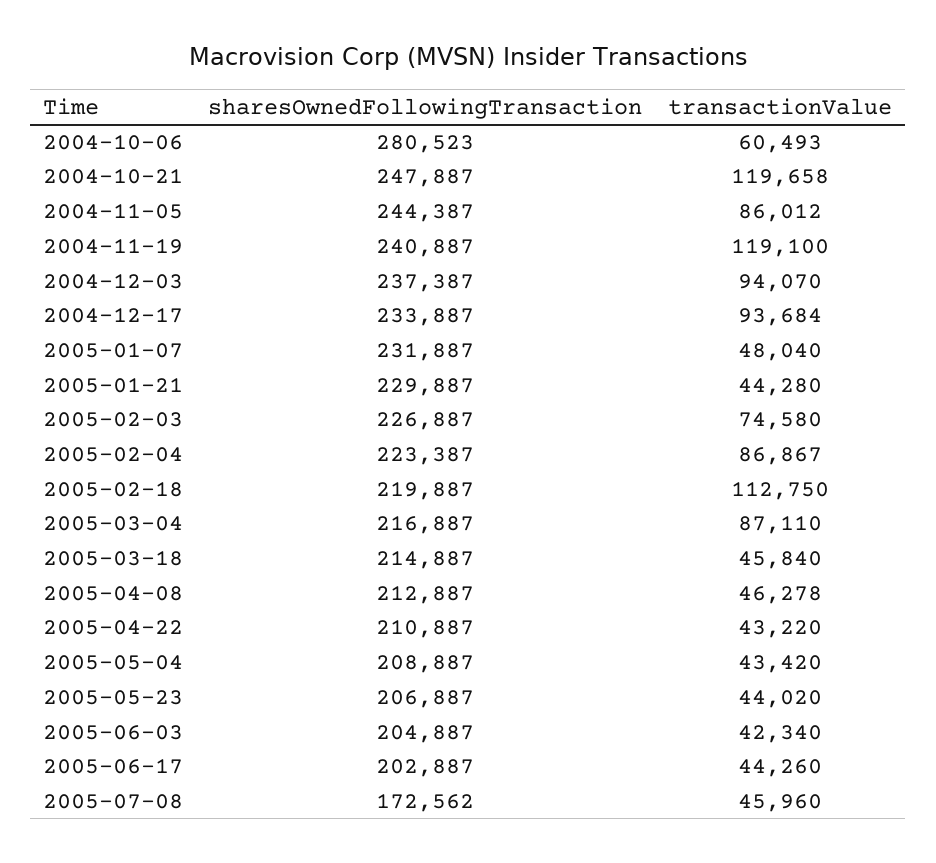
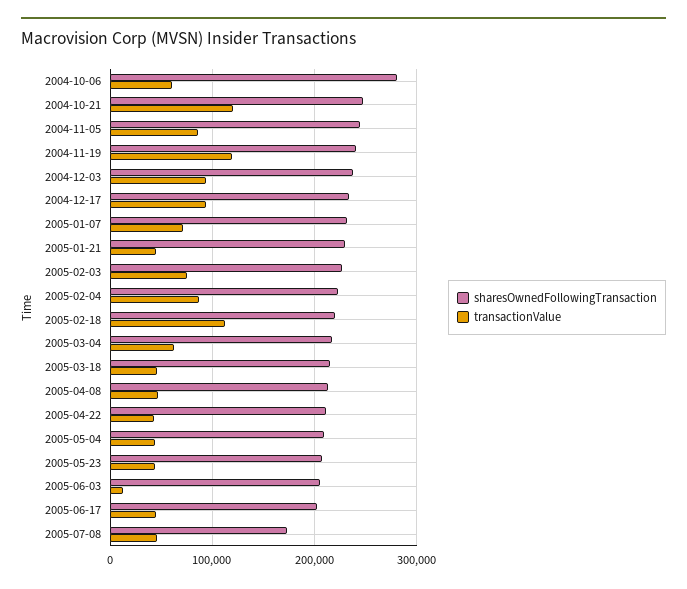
  {
    "sharesOwnedFollowingTransaction": {
      "2004-10-06": 280523,
      "2004-10-21": 247887,
      "2004-11-05": 244387,
      "2004-11-19": 240887,
      "2004-12-03": 237387,
      "2004-12-17": 233887,
      "2005-01-07": 231887,
      "2005-01-21": 229887,
      "2005-02-03": 226887,
      "2005-02-04": 223387,
      "2005-02-18": 219887,
      "2005-03-04": 216887,
      "2005-03-18": 214887,
      "2005-04-08": 212887,
      "2005-04-22": 210887,
      "2005-05-04": 208887,
      "2005-05-23": 206887,
      "2005-06-03": 204887,
      "2005-06-17": 202887,
      "2005-07-08": 172562
    },
    "transactionValue": {
      "2004-10-06": 60493,
      "2004-10-21": 119658,
      "2004-11-05": 86012,
      "2004-11-19": 119100,
      "2004-12-03": 94070,
      "2004-12-17": 93684,
-     "2005-01-07": 48040,
+     "2005-01-07": 70000,
      "2005-01-21": 44280,
      "2005-02-03": 74580,
      "2005-02-04": 86867,
      "2005-02-18": 112750,
-     "2005-03-04": 87110,
+     "2005-03-04": 60000,
      "2005-03-18": 45840,
      "2005-04-08": 46278,
      "2005-04-22": 43220,
      "2005-05-04": 43420,
      "2005-05-23": 44020,
-     "2005-06-03": 42340,
+     "2005-06-03": 10000,
      "2005-06-17": 44260,
      "2005-07-08": 45960
    }
  }

